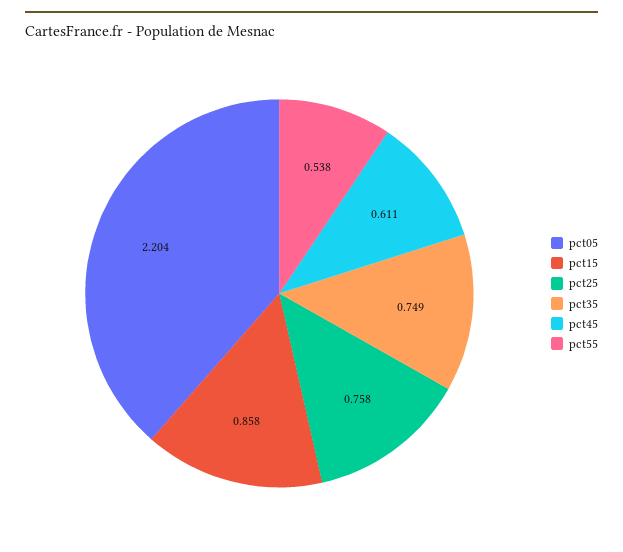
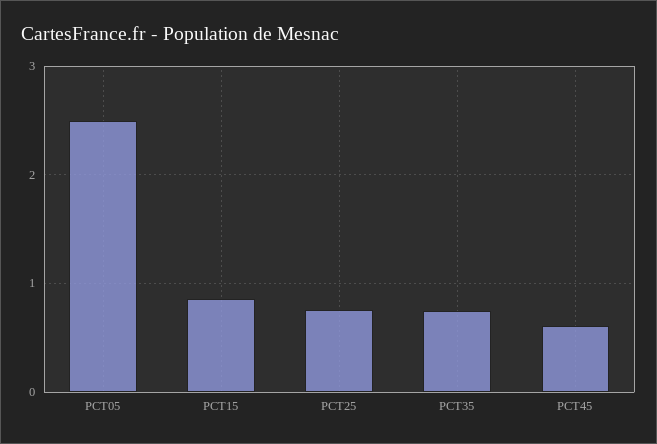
  {
-   "pct05": 2.204,
+   "pct05": 2.5,
    "pct15": 0.858,
    "pct25": 0.758,
    "pct35": 0.749,
-   "pct45": 0.611,
+   "pct45": 0.611
-   "pct55": 0.538
  }

